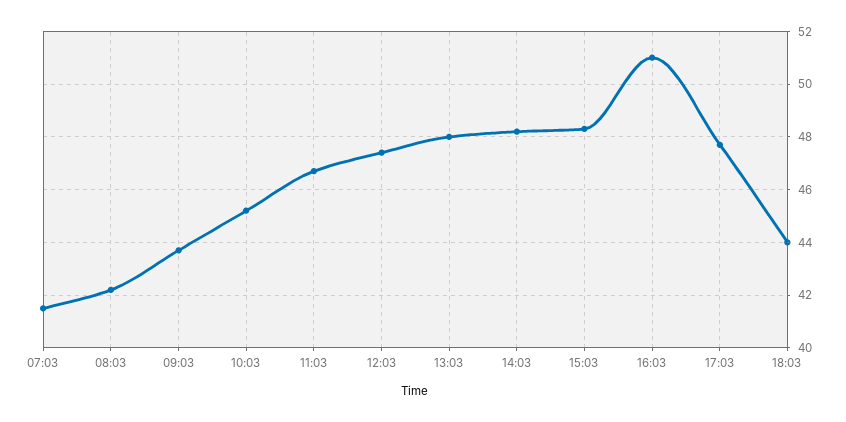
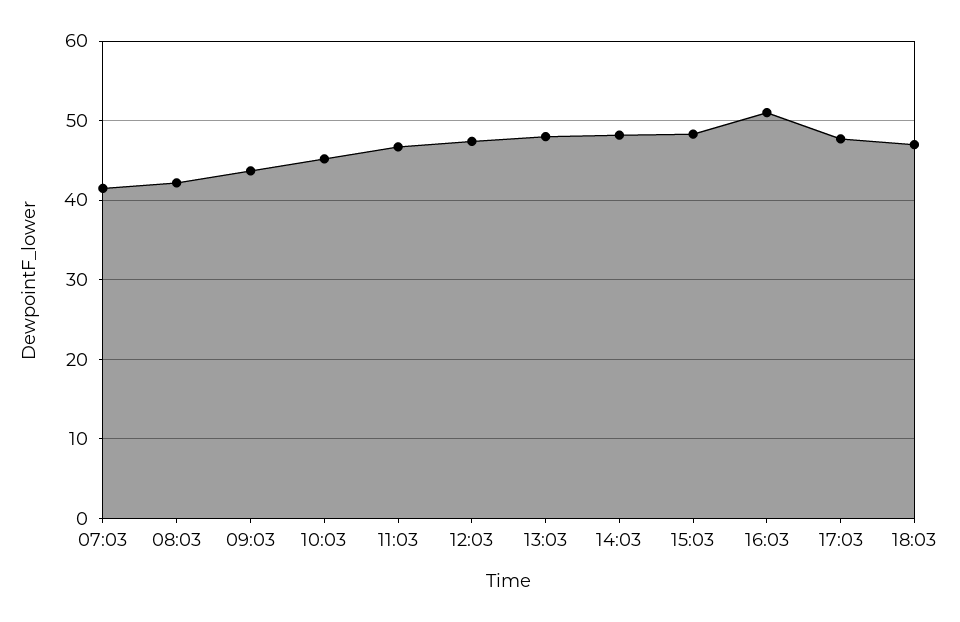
  {
    "07:03": 41.5,
    "08:03": 42,
    "09:03": 43.5,
    "10:03": 45,
    "11:03": 46.5,
    "12:03": 47.5,
    "13:03": 48,
    "14:03": 48,
    "15:03": 48.5,
    "16:03": 51,
    "17:03": 47.5,
-   "18:03": 44
+   "18:03": 47
  }

